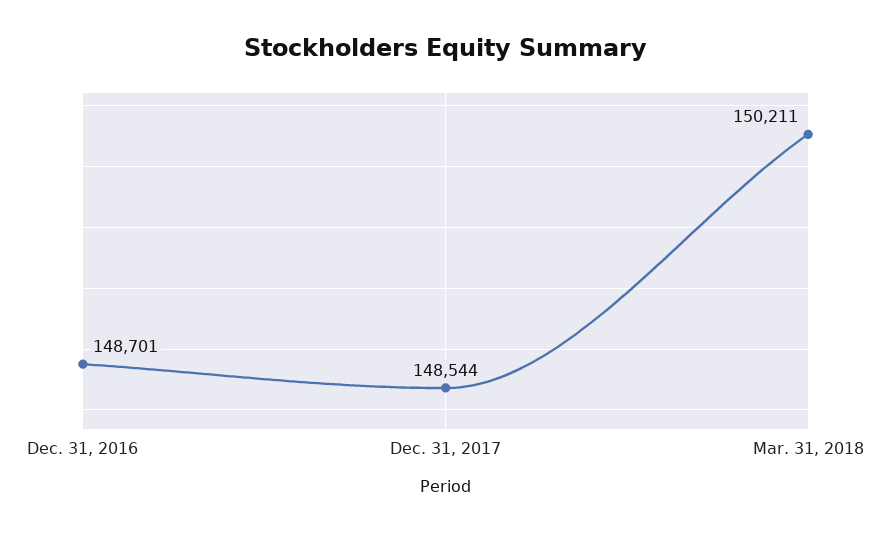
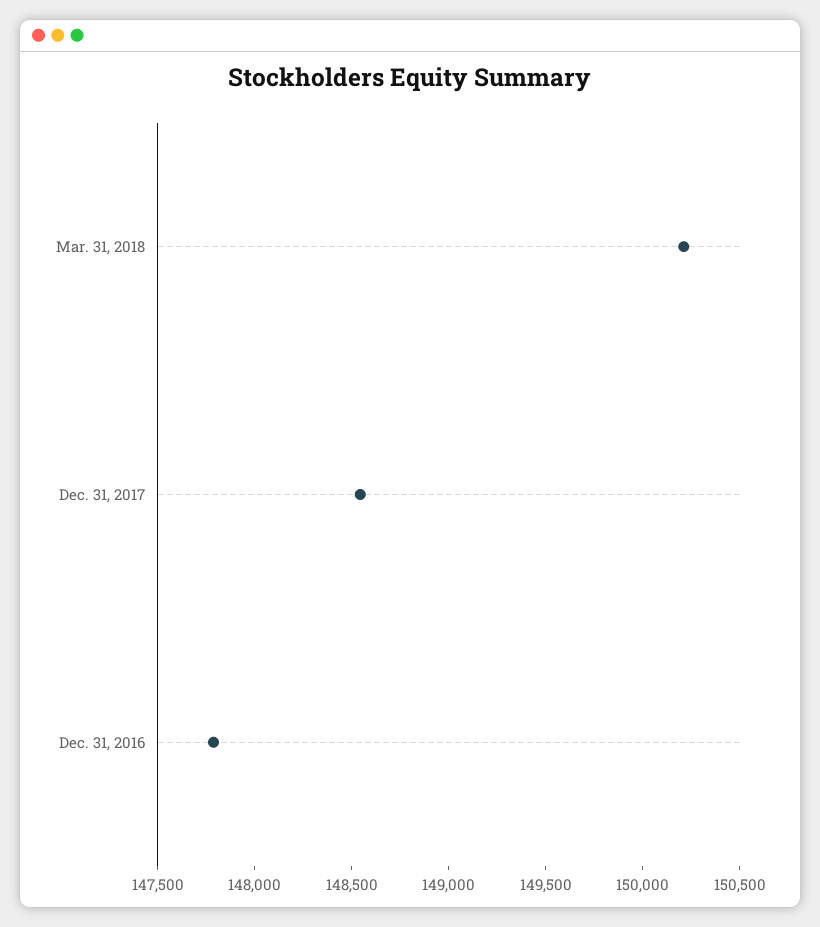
  {
-   "Dec. 31, 2016": 148701,
+   "Dec. 31, 2016": 147800,
    "Dec. 31, 2017": 148544,
    "Mar. 31, 2018": 150211
  }

